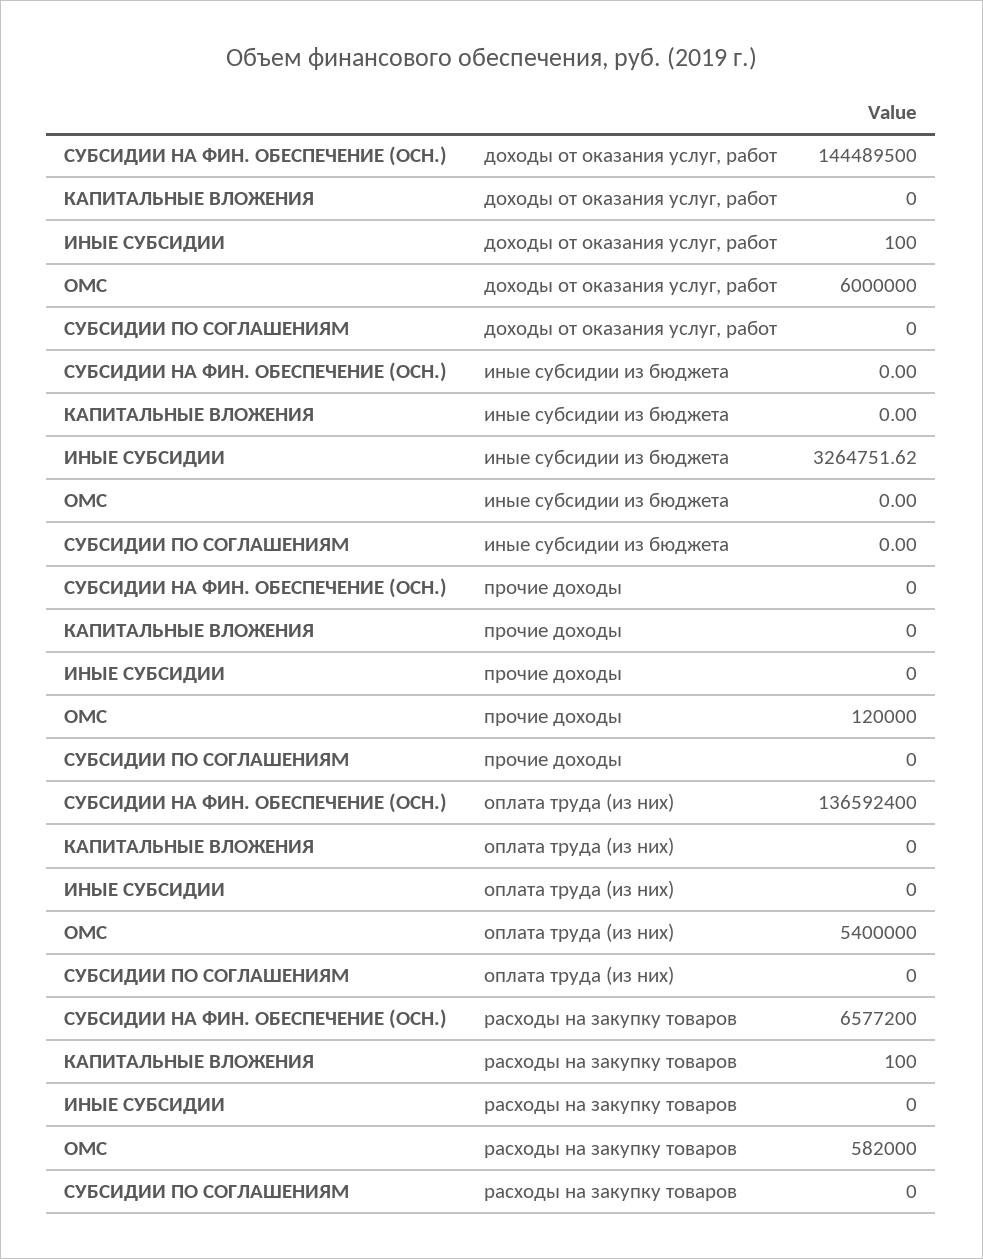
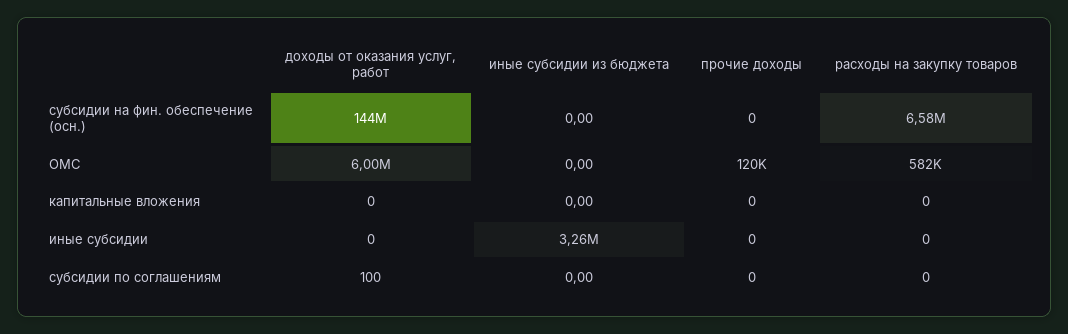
  {
    "СУБСИДИИ НА ФИН. ОБЕСПЕЧЕНИЕ (ОСН.)": {
      "доходы от оказания услуг, работ": 144489500,
      "иные субсидии из бюджета": 0,
      "прочие доходы": 0,
-     "оплата труда (из них)": 136592400,
      "расходы на закупку товаров": 6577200
    },
    "КАПИТАЛЬНЫЕ ВЛОЖЕНИЯ": {
      "доходы от оказания услуг, работ": 0,
      "иные субсидии из бюджета": 0,
      "прочие доходы": 0,
-     "оплата труда (из них)": 0,
-     "расходы на закупку товаров": 100
+     "расходы на закупку товаров": 0
    },
    "ИНЫЕ СУБСИДИИ": {
-     "доходы от оказания услуг, работ": 100,
+     "доходы от оказания услуг, работ": 0,
      "иные субсидии из бюджета": 3264751.62,
      "прочие доходы": 0,
-     "оплата труда (из них)": 0,
      "расходы на закупку товаров": 0
    },
    "ОМС": {
      "доходы от оказания услуг, работ": 6000000,
      "иные субсидии из бюджета": 0,
      "прочие доходы": 120000,
-     "оплата труда (из них)": 5400000,
      "расходы на закупку товаров": 582000
    },
    "СУБСИДИИ ПО СОГЛАШЕНИЯМ": {
-     "доходы от оказания услуг, работ": 0,
+     "доходы от оказания услуг, работ": 100,
      "иные субсидии из бюджета": 0,
      "прочие доходы": 0,
-     "оплата труда (из них)": 0,
      "расходы на закупку товаров": 0
    }
  }

